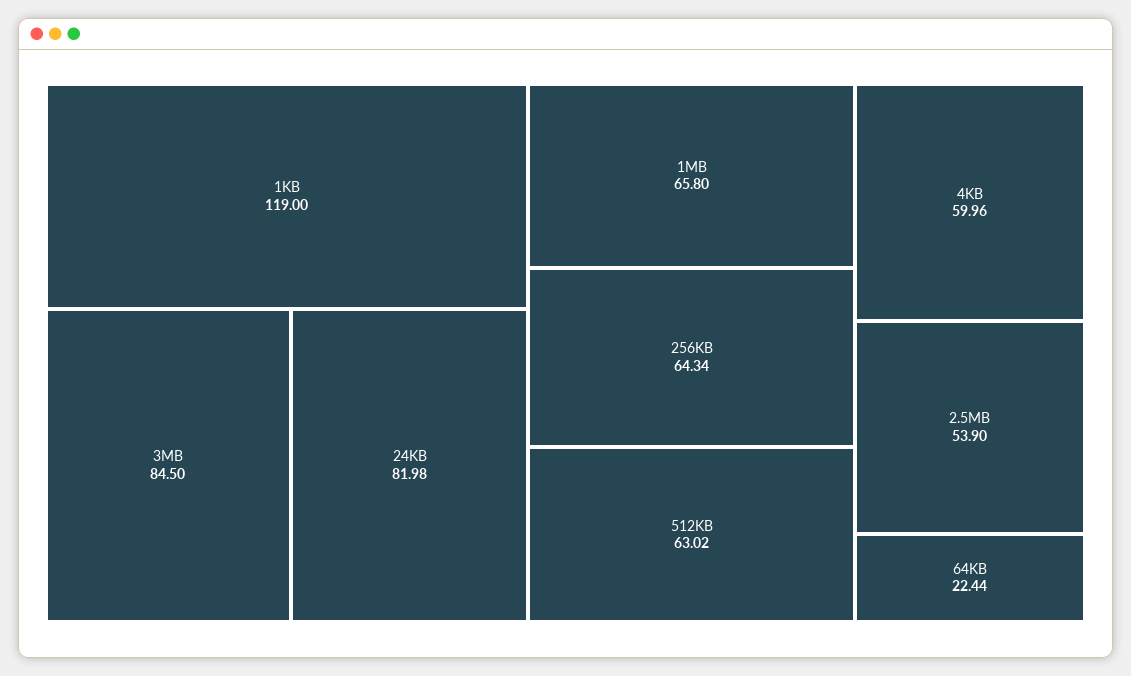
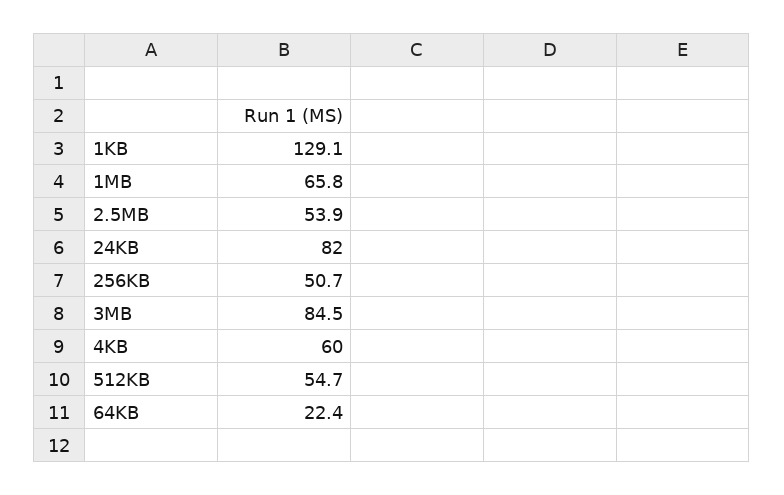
  {
-   "1KB": 119,
+   "1KB": 129.1,
    "3MB": 84.5,
    "24KB": 81.98,
    "1MB": 65.8,
-   "256KB": 64.34,
+   "256KB": 50.7,
-   "512KB": 63.02,
+   "512KB": 54.7,
    "4KB": 59.96,
    "2.5MB": 53.9,
    "64KB": 22.44
  }

